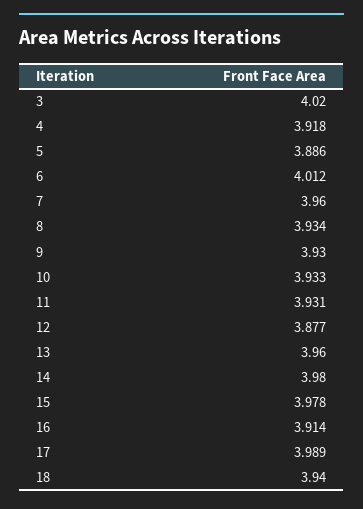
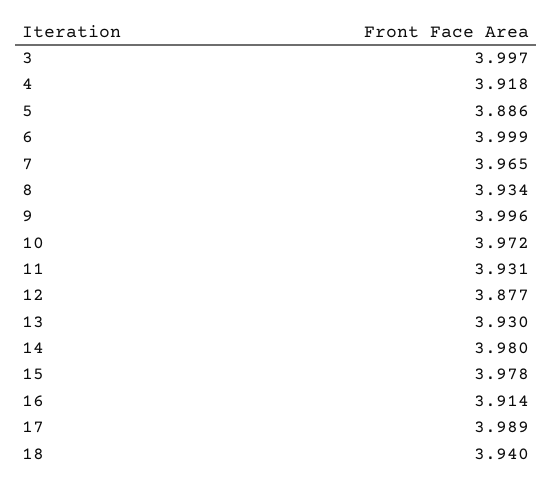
  {
-   "3": 4.02,
+   "3": 3.997,
    "4": 3.918,
    "5": 3.886,
-   "6": 4.012,
+   "6": 3.999,
-   "7": 3.96,
+   "7": 3.965,
    "8": 3.934,
-   "9": 3.93,
+   "9": 3.996,
-   "10": 3.933,
+   "10": 3.972,
    "11": 3.931,
    "12": 3.877,
-   "13": 3.96,
+   "13": 3.93,
    "14": 3.98,
    "15": 3.978,
    "16": 3.914,
    "17": 3.989,
    "18": 3.94
  }

